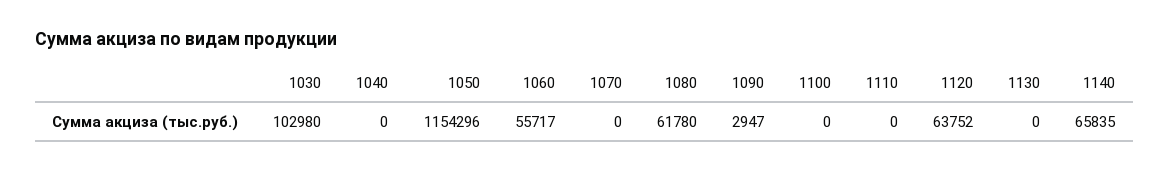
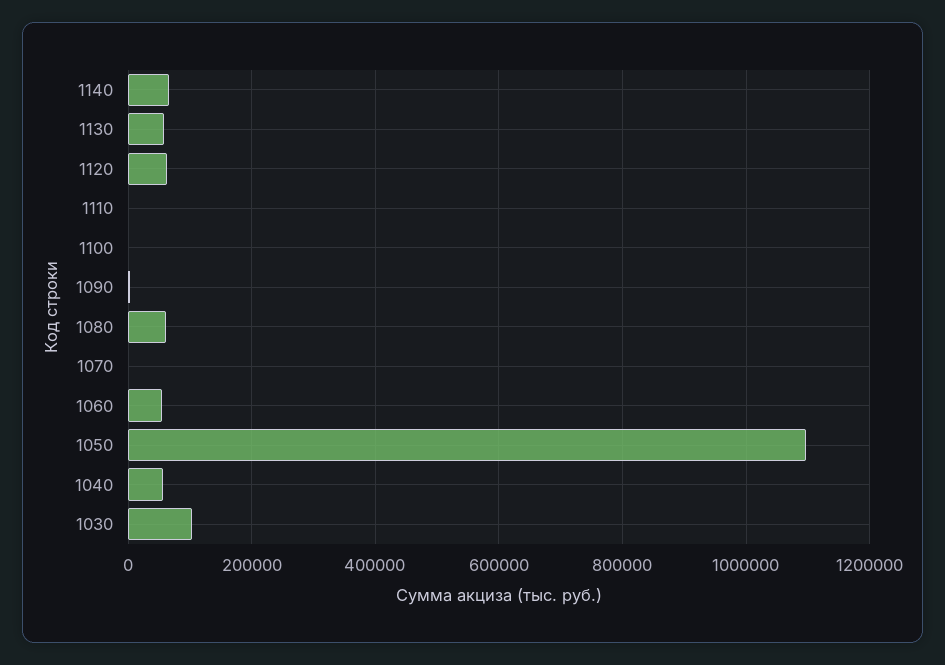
  {
    "1030": 102980,
-   "1040": 0,
+   "1040": 60000,
-   "1050": 1154296,
+   "1050": 1100000,
    "1060": 55717,
    "1070": 0,
    "1080": 61780,
    "1090": 2947,
    "1100": 0,
    "1110": 0,
    "1120": 63752,
-   "1130": 0,
+   "1130": 60000,
    "1140": 65835
  }

